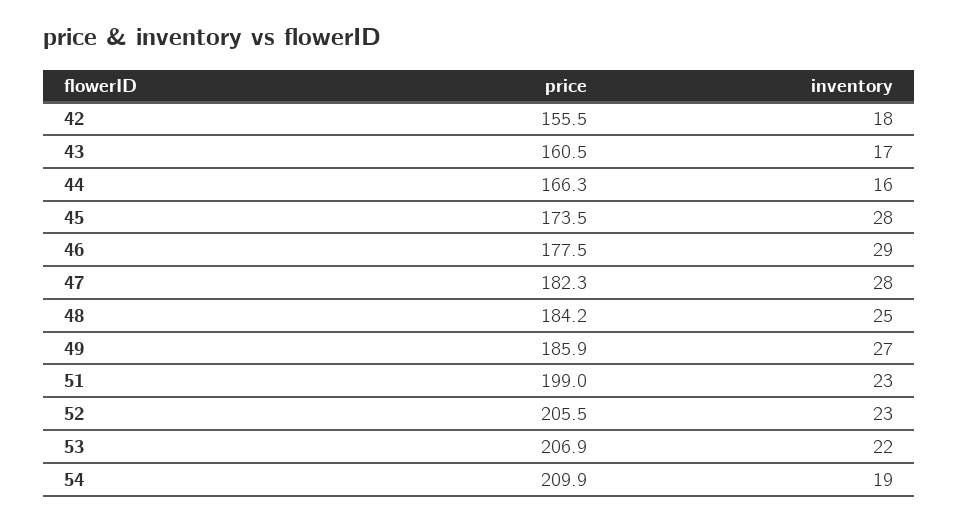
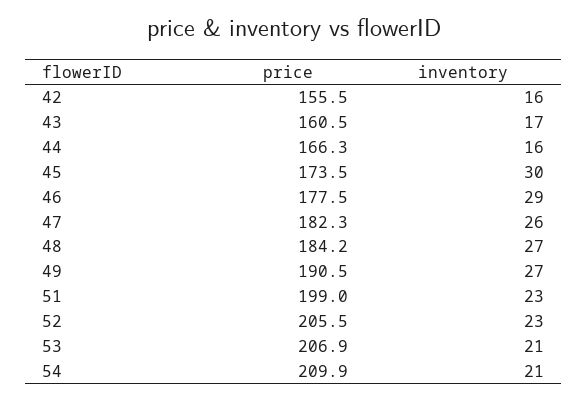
  {
    "price": {
      "42": 155.5,
      "43": 160.5,
      "44": 166.3,
      "45": 173.5,
      "46": 177.5,
      "47": 182.3,
      "48": 184.2,
-     "49": 185.9,
+     "49": 190.5,
      "51": 199,
      "52": 205.5,
      "53": 206.9,
      "54": 209.9
    },
    "inventory": {
-     "42": 18,
+     "42": 16,
      "43": 17,
      "44": 16,
-     "45": 28,
+     "45": 30,
      "46": 29,
-     "47": 28,
+     "47": 26,
-     "48": 25,
+     "48": 27,
      "49": 27,
      "51": 23,
      "52": 23,
-     "53": 22,
+     "53": 21,
-     "54": 19
+     "54": 21
    }
  }

